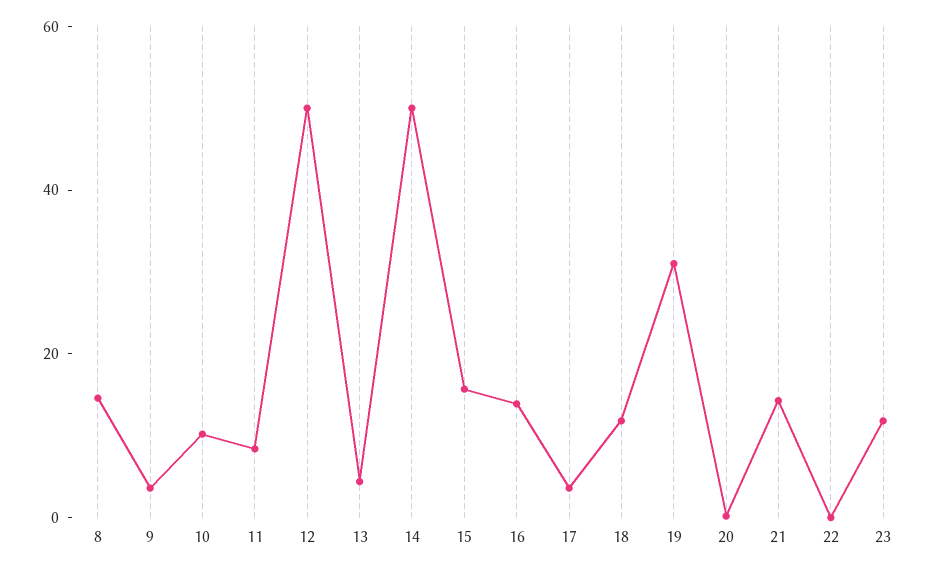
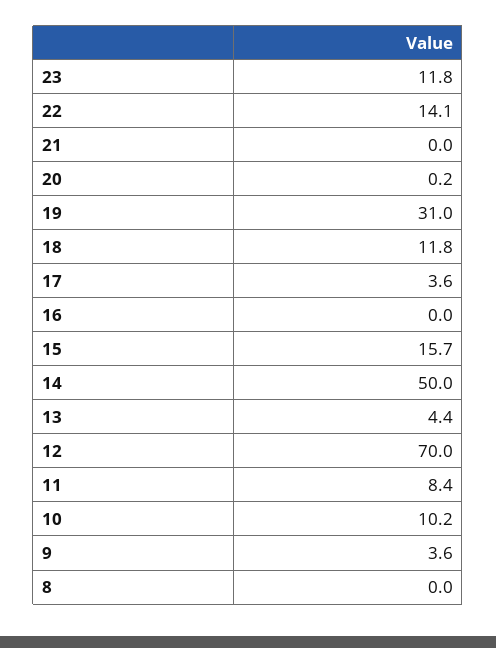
  {
-   "8": 15,
+   "8": 0,
    "9": 3.6,
    "10": 10.2,
    "11": 8.4,
-   "12": 50,
+   "12": 70,
    "13": 4.4,
    "14": 50,
    "15": 15.7,
-   "16": 15,
+   "16": 0,
    "17": 3.6,
    "18": 11.8,
    "19": 31,
    "20": 0.2,
-   "21": 15,
+   "21": 0,
-   "22": 0,
+   "22": 14.1,
    "23": 11.8
  }

